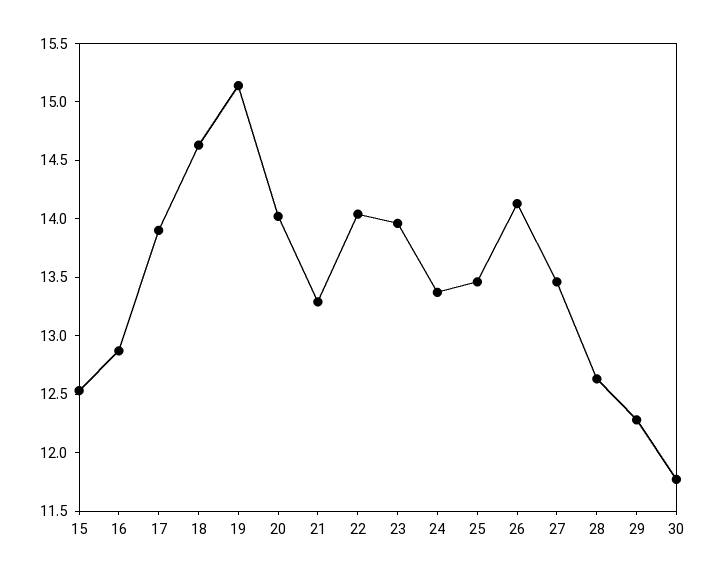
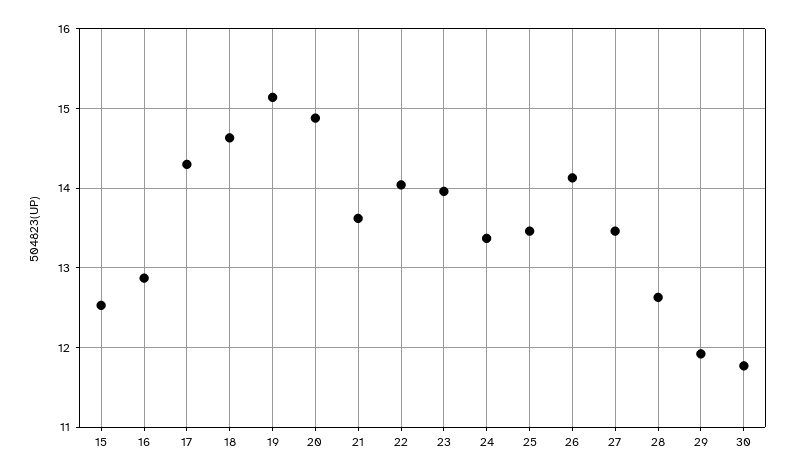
  {
    "15": 12.5,
    "16": 12.9,
-   "17": 13.9,
+   "17": 14.3,
    "18": 14.6,
    "19": 15.1,
-   "20": 14,
+   "20": 14.9,
-   "21": 13.3,
+   "21": 13.6,
    "22": 14,
    "23": 14,
    "24": 13.4,
    "25": 13.5,
    "26": 14.1,
    "27": 13.5,
    "28": 12.6,
-   "29": 12.3,
+   "29": 11.9,
    "30": 11.8
  }

